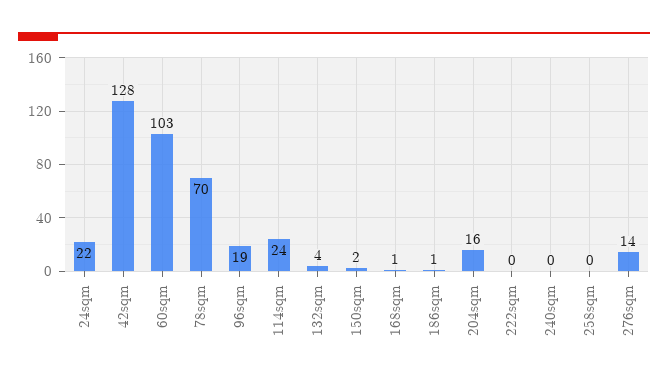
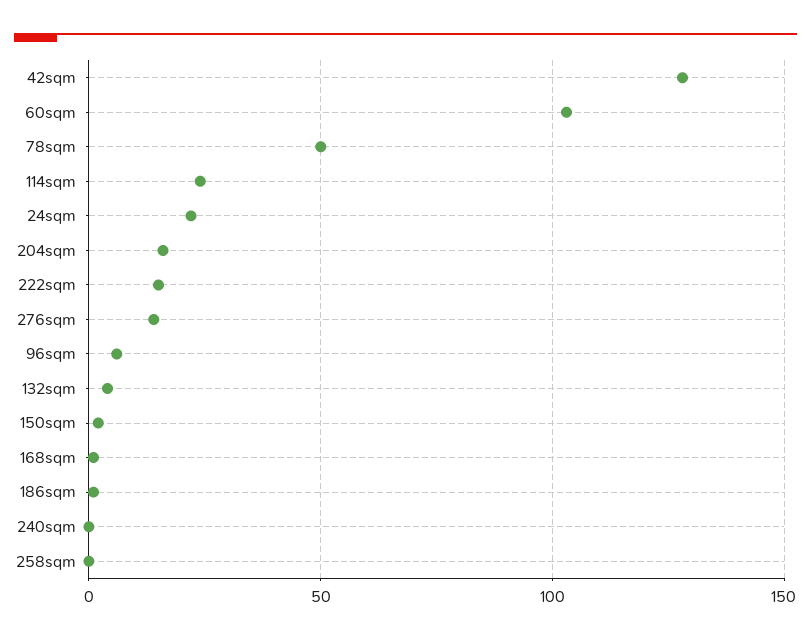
  {
    "24sqm": 22,
    "42sqm": 128,
    "60sqm": 103,
-   "78sqm": 70,
+   "78sqm": 50,
-   "96sqm": 19,
+   "96sqm": 5,
    "114sqm": 24,
    "132sqm": 4,
    "150sqm": 2,
    "168sqm": 1,
    "186sqm": 1,
    "204sqm": 16,
-   "222sqm": 0,
+   "222sqm": 15,
    "240sqm": 0,
    "258sqm": 0,
    "276sqm": 14
  }

